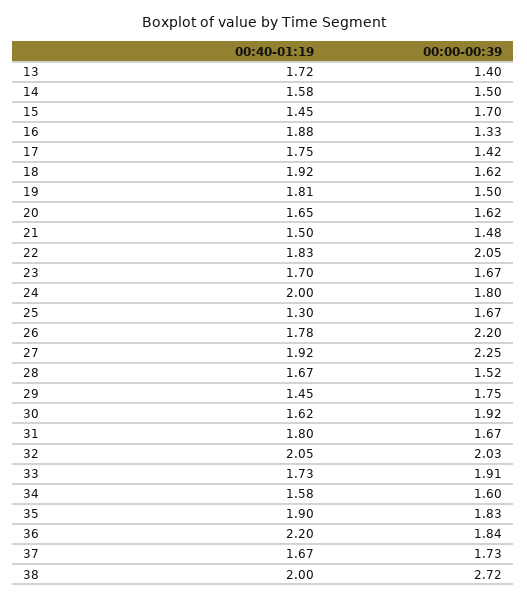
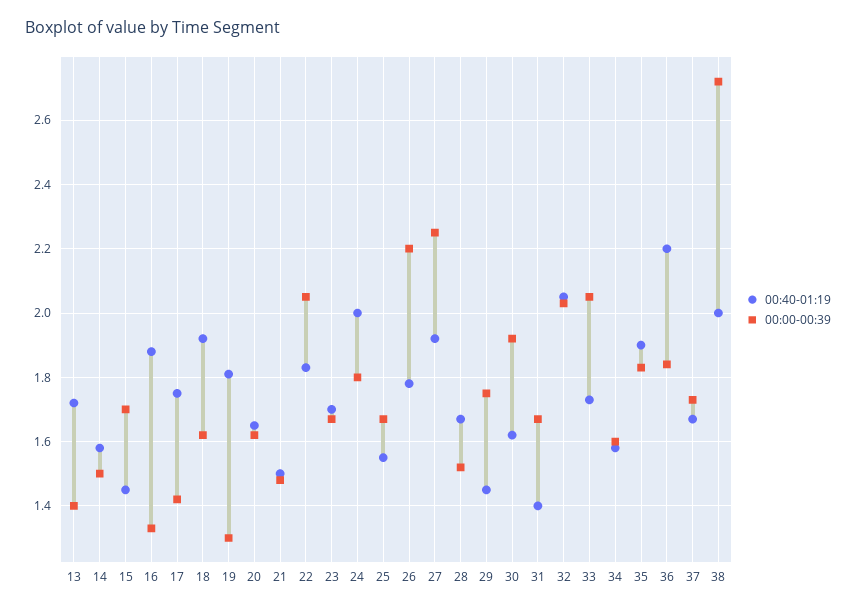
  {
    "00:40-01:19": {
      "13": 1.72,
      "14": 1.58,
      "15": 1.45,
      "16": 1.88,
      "17": 1.75,
      "18": 1.92,
      "19": 1.81,
      "20": 1.65,
      "21": 1.5,
      "22": 1.83,
      "23": 1.7,
      "24": 2,
-     "25": 1.3,
+     "25": 1.55,
      "26": 1.78,
      "27": 1.92,
      "28": 1.67,
      "29": 1.45,
      "30": 1.62,
-     "31": 1.8,
+     "31": 1.4,
      "32": 2.05,
      "33": 1.73,
      "34": 1.58,
      "35": 1.9,
      "36": 2.2,
      "37": 1.67,
      "38": 2
    },
    "00:00-00:39": {
      "13": 1.4,
      "14": 1.5,
      "15": 1.7,
      "16": 1.33,
      "17": 1.42,
      "18": 1.62,
-     "19": 1.5,
+     "19": 1.3,
      "20": 1.62,
      "21": 1.48,
      "22": 2.05,
      "23": 1.67,
      "24": 1.8,
      "25": 1.67,
      "26": 2.2,
      "27": 2.25,
      "28": 1.52,
      "29": 1.75,
      "30": 1.92,
      "31": 1.67,
      "32": 2.03,
-     "33": 1.91,
+     "33": 2.05,
      "34": 1.6,
      "35": 1.83,
      "36": 1.84,
      "37": 1.73,
      "38": 2.72
    }
  }

